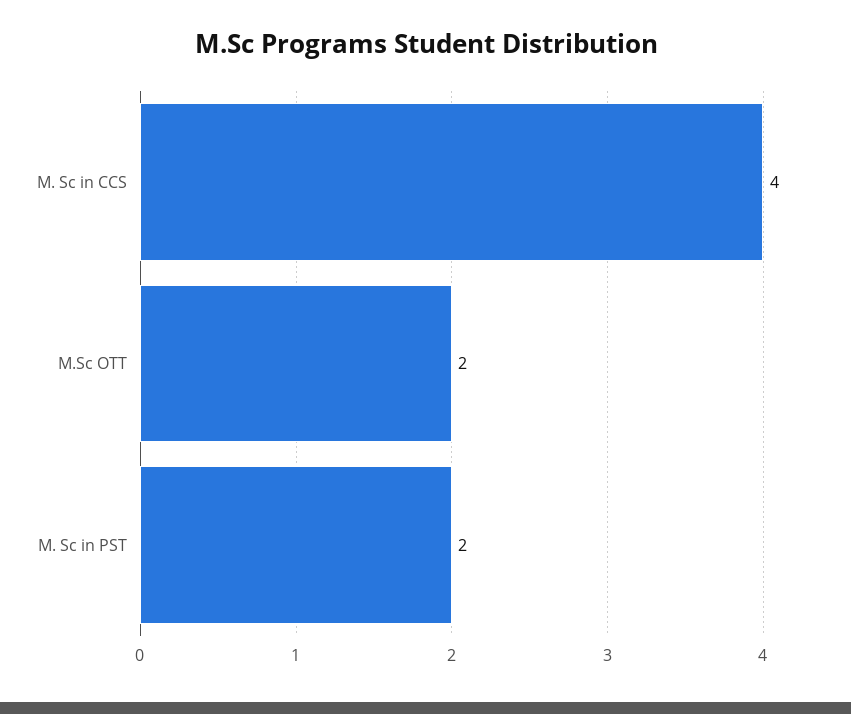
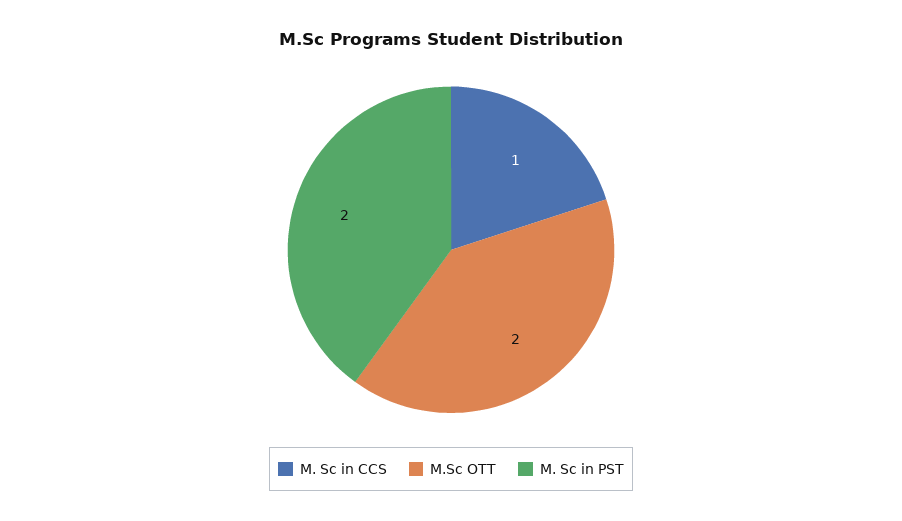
  {
-   "M. Sc in CCS": 4,
+   "M. Sc in CCS": 1,
    "M.Sc OTT": 2,
    "M. Sc in PST": 2
  }

